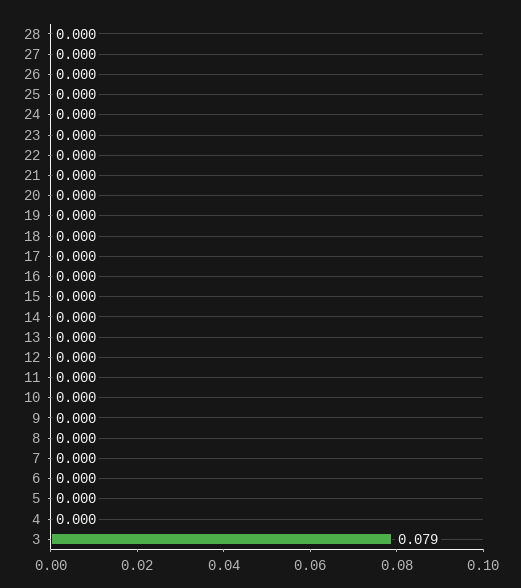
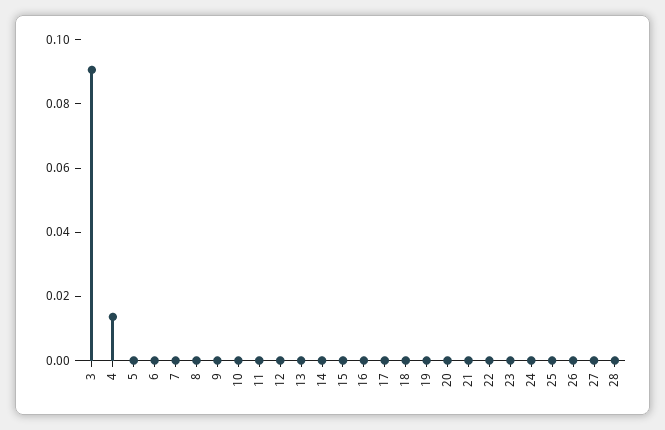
  {
    "28": 0,
    "27": 0,
    "26": 0,
    "25": 0,
    "24": 0,
    "23": 0,
    "22": 0,
    "21": 0,
    "20": 0,
    "19": 0,
    "18": 0,
    "17": 0,
    "16": 0,
    "15": 0,
    "14": 0,
    "13": 0,
    "12": 0,
    "11": 0,
    "10": 0,
    "9": 0,
    "8": 0,
    "7": 0,
    "6": 0,
    "5": 0,
-   "4": 0,
+   "4": 0.015,
-   "3": 0.079
+   "3": 0.09
  }

